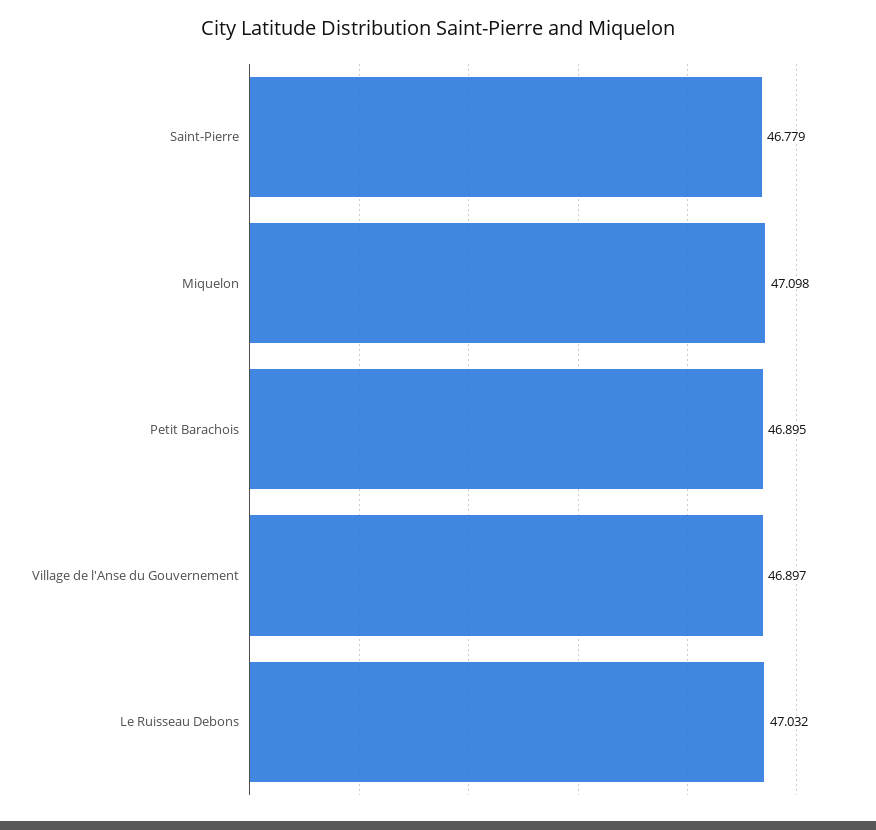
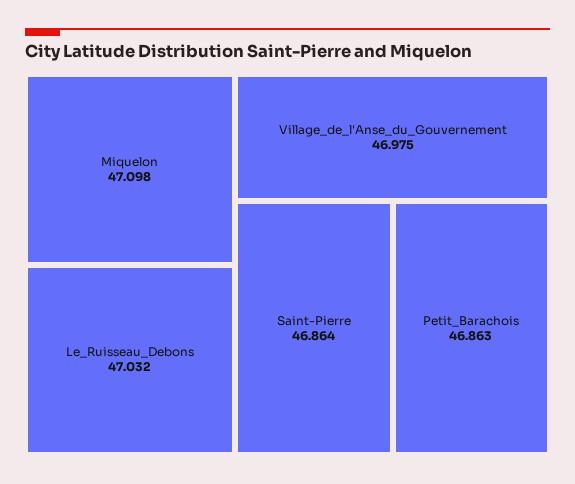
  {
-   "Saint-Pierre": 46.779,
+   "Saint-Pierre": 46.864,
    "Miquelon": 47.098,
-   "Petit Barachois": 46.895,
+   "Petit Barachois": 46.863,
-   "Village de l'Anse du Gouvernement": 46.897,
+   "Village de l'Anse du Gouvernement": 46.975,
    "Le Ruisseau Debons": 47.032
  }

